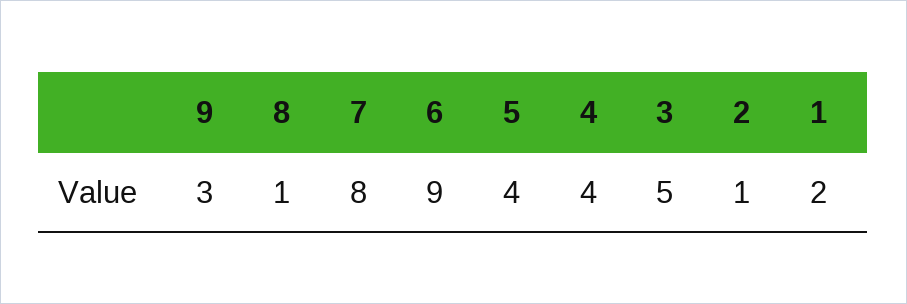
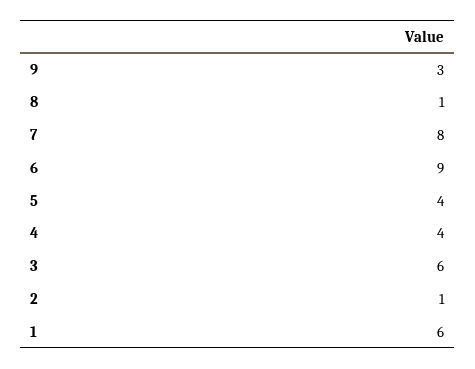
  {
    "9": 3,
    "8": 1,
    "7": 8,
    "6": 9,
    "5": 4,
    "4": 4,
-   "3": 5,
+   "3": 6,
    "2": 1,
-   "1": 2
+   "1": 6
  }

